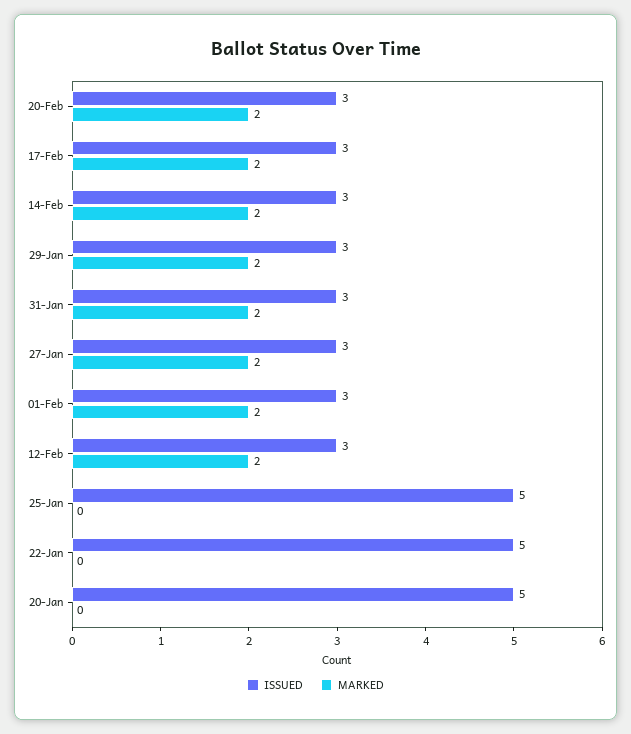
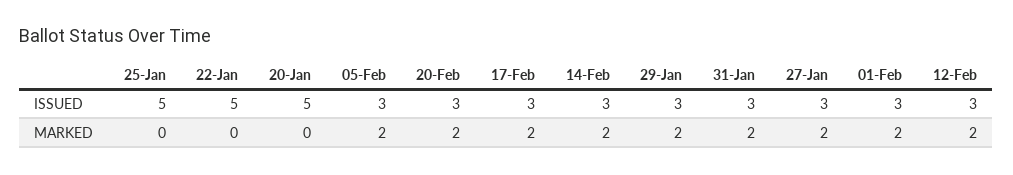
  {
    "ISSUED": {
      "20-Feb": 3,
      "17-Feb": 3,
      "14-Feb": 3,
      "29-Jan": 3,
      "31-Jan": 3,
      "27-Jan": 3,
      "01-Feb": 3,
      "12-Feb": 3,
      "25-Jan": 5,
      "22-Jan": 5,
-     "20-Jan": 5
+     "20-Jan": 5,
+     "05-Feb": 3
    },
    "MARKED": {
      "20-Feb": 2,
      "17-Feb": 2,
      "14-Feb": 2,
      "29-Jan": 2,
      "31-Jan": 2,
      "27-Jan": 2,
      "01-Feb": 2,
      "12-Feb": 2,
      "25-Jan": 0,
      "22-Jan": 0,
-     "20-Jan": 0
+     "20-Jan": 0,
+     "05-Feb": 2
    }
  }

